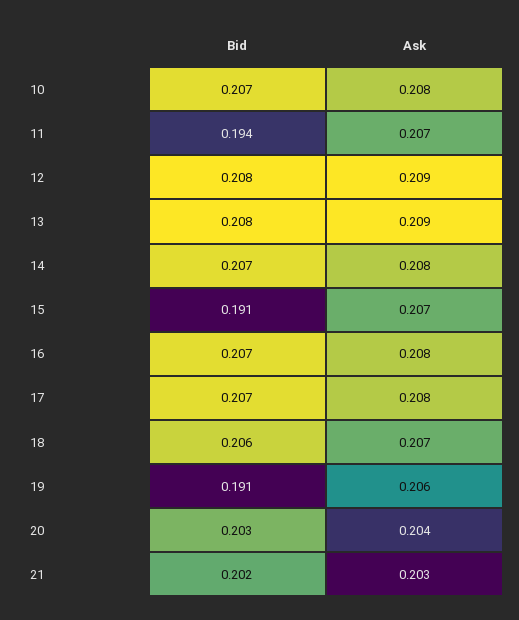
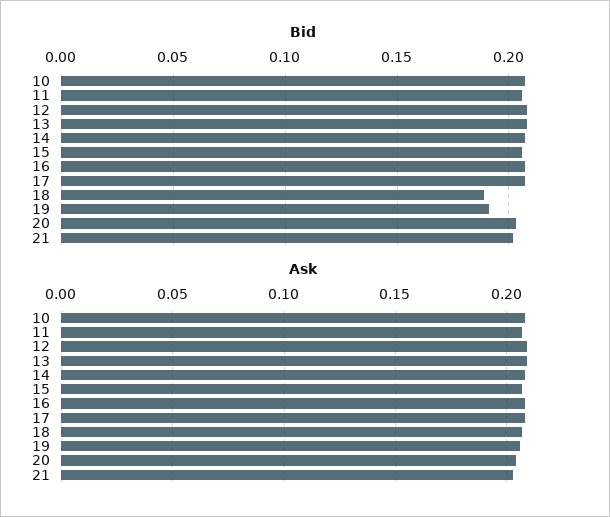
  {
    "Bid": {
      "10": 0.207,
-     "11": 0.194,
+     "11": 0.205,
      "12": 0.208,
      "13": 0.208,
      "14": 0.207,
-     "15": 0.191,
+     "15": 0.205,
      "16": 0.207,
      "17": 0.207,
-     "18": 0.206,
+     "18": 0.19,
      "19": 0.191,
      "20": 0.203,
      "21": 0.202
    },
    "Ask": {
      "10": 0.208,
      "11": 0.207,
      "12": 0.209,
      "13": 0.209,
      "14": 0.208,
      "15": 0.207,
      "16": 0.208,
      "17": 0.208,
      "18": 0.207,
      "19": 0.206,
      "20": 0.204,
      "21": 0.203
    }
  }

